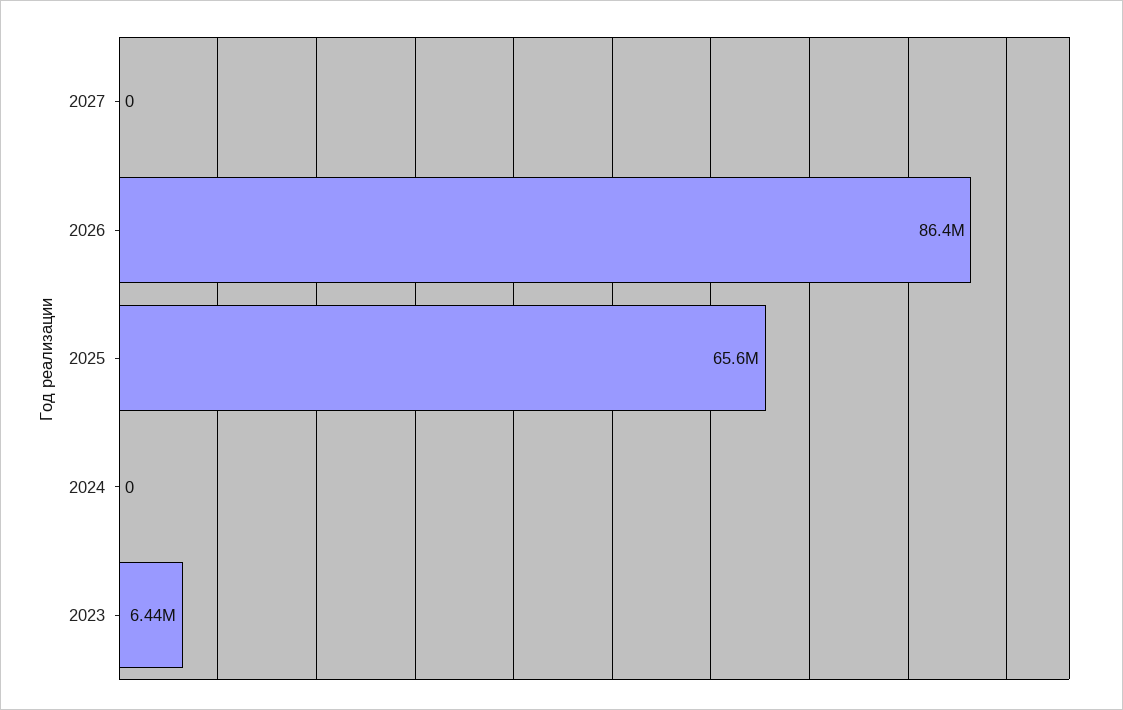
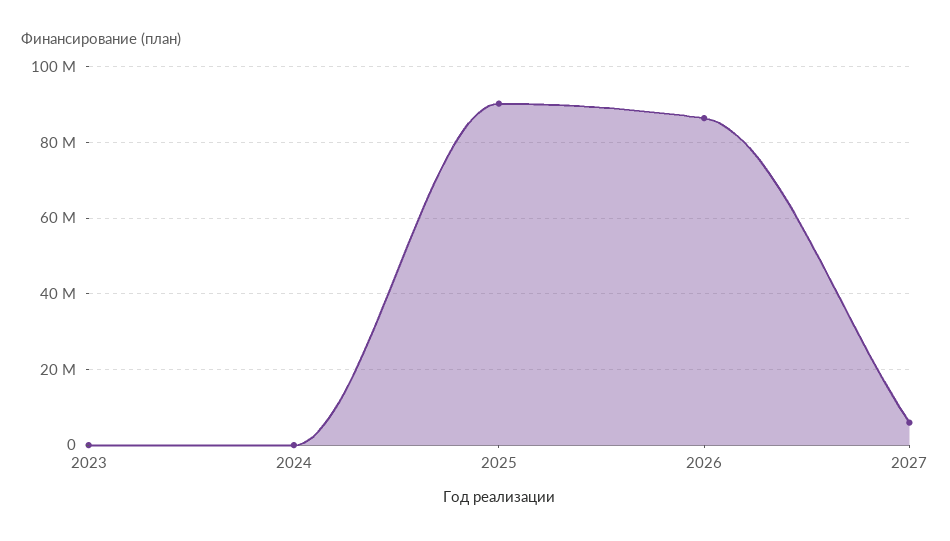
  {
-   "2027": 0,
+   "2027": 6000000,
    "2026": 86400000,
-   "2025": 65600000,
+   "2025": 90000000,
    "2024": 0,
-   "2023": 6440000
+   "2023": 0
  }

